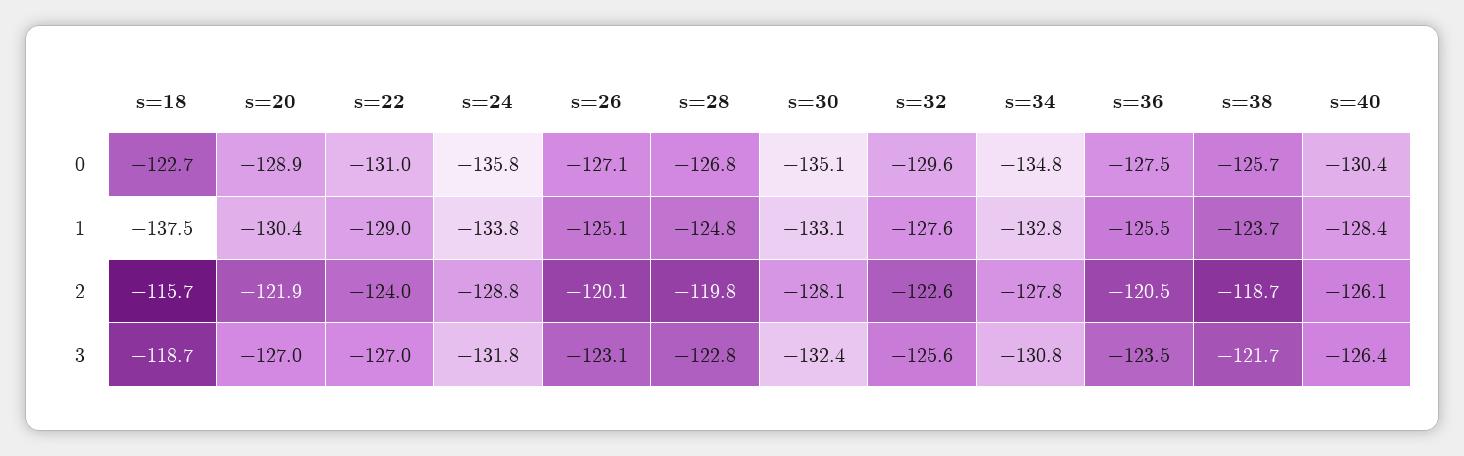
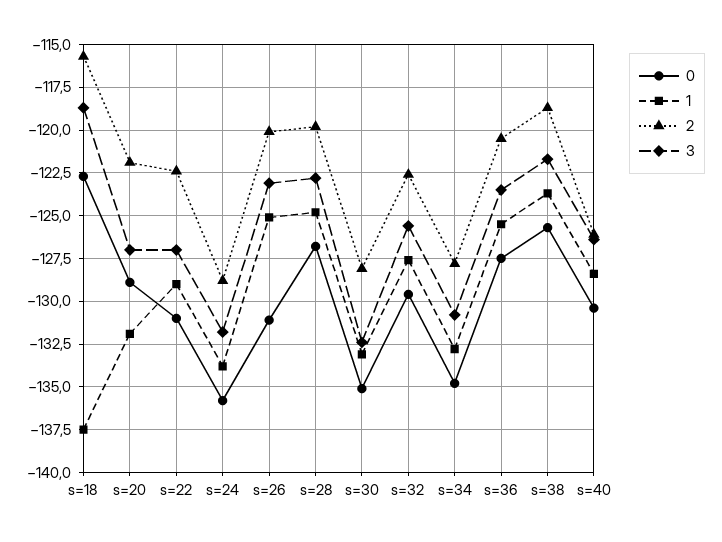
  {
    "0": {
      "s=18": -122.7,
      "s=20": -128.9,
      "s=22": -131,
      "s=24": -135.8,
-     "s=26": -127.1,
+     "s=26": -131,
      "s=28": -126.8,
      "s=30": -135.1,
      "s=32": -129.6,
      "s=34": -134.8,
      "s=36": -127.5,
      "s=38": -125.7,
      "s=40": -130.4
    },
    "1": {
      "s=18": -137.5,
-     "s=20": -130.4,
+     "s=20": -132,
      "s=22": -129,
      "s=24": -133.8,
      "s=26": -125.1,
      "s=28": -124.8,
      "s=30": -133.1,
      "s=32": -127.6,
      "s=34": -132.8,
      "s=36": -125.5,
      "s=38": -123.7,
      "s=40": -128.4
    },
    "2": {
      "s=18": -115.7,
      "s=20": -121.9,
-     "s=22": -124,
+     "s=22": -122.5,
      "s=24": -128.8,
      "s=26": -120.1,
      "s=28": -119.8,
      "s=30": -128.1,
      "s=32": -122.6,
      "s=34": -127.8,
      "s=36": -120.5,
      "s=38": -118.7,
      "s=40": -126.1
    },
    "3": {
      "s=18": -118.7,
      "s=20": -127,
      "s=22": -127,
      "s=24": -131.8,
      "s=26": -123.1,
      "s=28": -122.8,
      "s=30": -132.4,
      "s=32": -125.6,
      "s=34": -130.8,
      "s=36": -123.5,
      "s=38": -121.7,
      "s=40": -126.4
    }
  }

